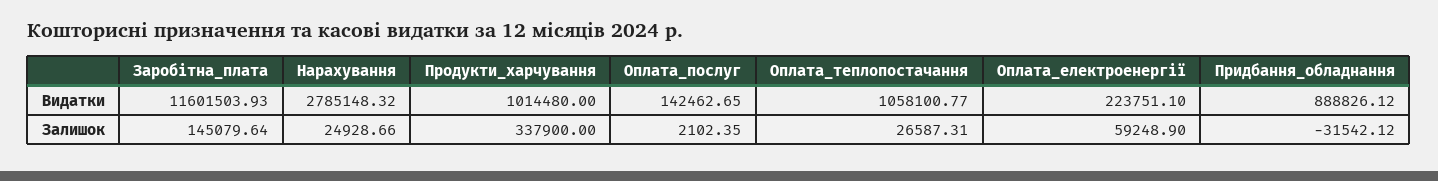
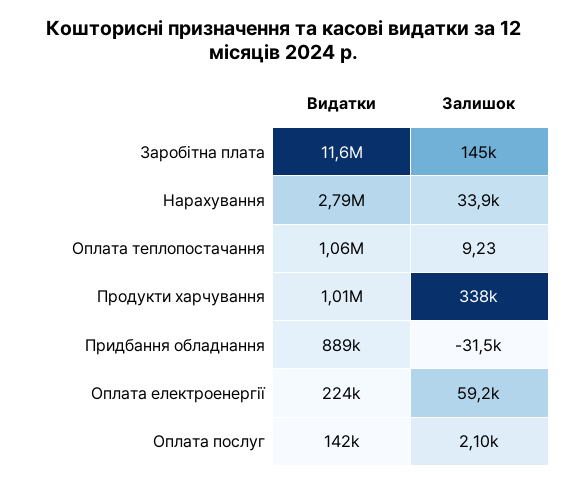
  {
    "Заробітна_плата": {
      "Видатки": 11601503.93,
      "Залишок": 145079.64
    },
    "Нарахування": {
      "Видатки": 2785148.32,
-     "Залишок": 24928.66
+     "Залишок": 33900
    },
    "Продукти_харчування": {
      "Видатки": 1014480,
      "Залишок": 337900
    },
    "Оплата_послуг": {
      "Видатки": 142462.65,
      "Залишок": 2102.35
    },
    "Оплата_теплопостачання": {
      "Видатки": 1058100.77,
-     "Залишок": 26587.31
+     "Залишок": 9.23
    },
    "Оплата_електроенергії": {
      "Видатки": 223751.1,
      "Залишок": 59248.9
    },
    "Придбання_обладнання": {
      "Видатки": 888826.12,
      "Залишок": -31542.12
    }
  }

